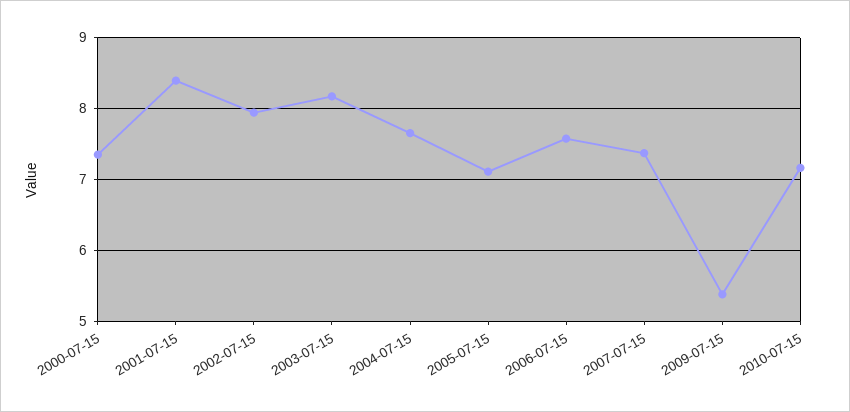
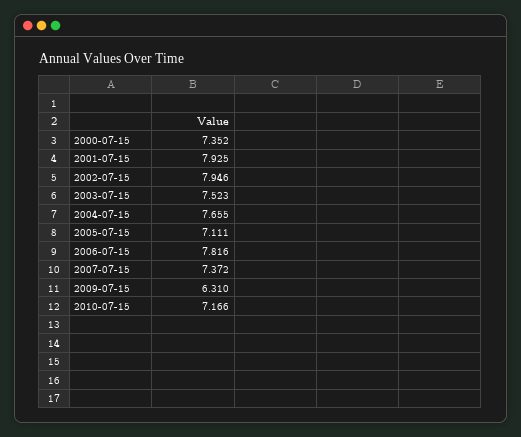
  {
    "2000-07-15": 7.352,
-   "2001-07-15": 8.4,
+   "2001-07-15": 7.925,
    "2002-07-15": 7.946,
-   "2003-07-15": 8.2,
+   "2003-07-15": 7.523,
    "2004-07-15": 7.655,
    "2005-07-15": 7.111,
-   "2006-07-15": 7.6,
+   "2006-07-15": 7.816,
    "2007-07-15": 7.372,
-   "2009-07-15": 5.4,
+   "2009-07-15": 6.31,
    "2010-07-15": 7.166
  }

